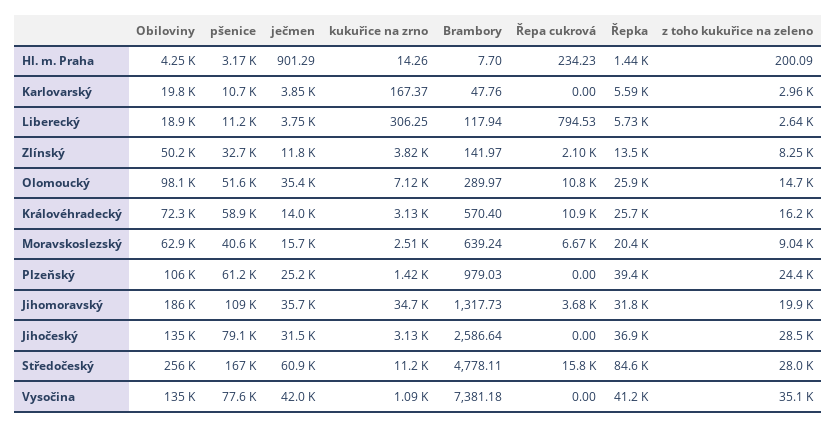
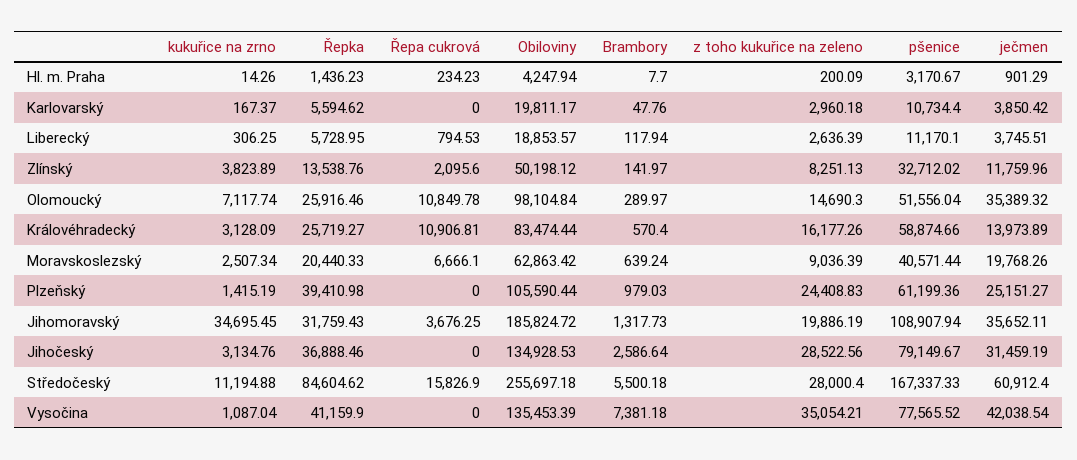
  {
    "Obiloviny": {
      "Hl. m. Praha": 4247.94,
      "Karlovarský": 19811.17,
      "Liberecký": 18853.57,
      "Zlínský": 50198.12,
      "Olomoucký": 98104.84,
-     "Královéhradecký": 72300,
+     "Královéhradecký": 83474.44,
      "Moravskoslezský": 62863.42,
      "Plzeňský": 105590.44,
      "Jihomoravský": 185824.72,
      "Jihočeský": 134928.53,
      "Středočeský": 255697.18,
      "Vysočina": 135453.39
    },
    "pšenice": {
      "Hl. m. Praha": 3170.67,
      "Karlovarský": 10734.4,
      "Liberecký": 11170.1,
      "Zlínský": 32712.02,
      "Olomoucký": 51556.04,
      "Královéhradecký": 58874.66,
      "Moravskoslezský": 40571.44,
      "Plzeňský": 61199.36,
      "Jihomoravský": 108907.94,
      "Jihočeský": 79149.67,
      "Středočeský": 167337.33,
      "Vysočina": 77565.52
    },
    "ječmen": {
      "Hl. m. Praha": 901.29,
      "Karlovarský": 3850.42,
      "Liberecký": 3745.51,
      "Zlínský": 11759.96,
      "Olomoucký": 35389.32,
      "Královéhradecký": 13973.89,
-     "Moravskoslezský": 15700,
+     "Moravskoslezský": 19768.26,
      "Plzeňský": 25151.27,
      "Jihomoravský": 35652.11,
      "Jihočeský": 31459.19,
      "Středočeský": 60912.4,
      "Vysočina": 42038.54
    },
    "kukuřice na zrno": {
      "Hl. m. Praha": 14.26,
      "Karlovarský": 167.37,
      "Liberecký": 306.25,
      "Zlínský": 3823.89,
      "Olomoucký": 7117.74,
      "Královéhradecký": 3128.09,
      "Moravskoslezský": 2507.34,
      "Plzeňský": 1415.19,
      "Jihomoravský": 34695.45,
      "Jihočeský": 3134.76,
      "Středočeský": 11194.88,
      "Vysočina": 1087.04
    },
    "Brambory": {
      "Hl. m. Praha": 7.7,
      "Karlovarský": 47.76,
      "Liberecký": 117.94,
      "Zlínský": 141.97,
      "Olomoucký": 289.97,
      "Královéhradecký": 570.4,
      "Moravskoslezský": 639.24,
      "Plzeňský": 979.03,
      "Jihomoravský": 1317.73,
      "Jihočeský": 2586.64,
-     "Středočeský": 4778.11,
+     "Středočeský": 5500.18,
      "Vysočina": 7381.18
    },
    "Řepa cukrová": {
      "Hl. m. Praha": 234.23,
      "Karlovarský": 0,
      "Liberecký": 794.53,
      "Zlínský": 2095.6,
      "Olomoucký": 10849.78,
      "Královéhradecký": 10906.81,
      "Moravskoslezský": 6666.1,
      "Plzeňský": 0,
      "Jihomoravský": 3676.25,
      "Jihočeský": 0,
      "Středočeský": 15826.9,
      "Vysočina": 0
    },
    "Řepka": {
      "Hl. m. Praha": 1436.23,
      "Karlovarský": 5594.62,
      "Liberecký": 5728.95,
      "Zlínský": 13538.76,
      "Olomoucký": 25916.46,
      "Královéhradecký": 25719.27,
      "Moravskoslezský": 20440.33,
      "Plzeňský": 39410.98,
      "Jihomoravský": 31759.43,
      "Jihočeský": 36888.46,
      "Středočeský": 84604.62,
      "Vysočina": 41159.9
    },
    "z toho kukuřice na zeleno": {
      "Hl. m. Praha": 200.09,
      "Karlovarský": 2960.18,
      "Liberecký": 2636.39,
      "Zlínský": 8251.13,
      "Olomoucký": 14690.3,
      "Královéhradecký": 16177.26,
      "Moravskoslezský": 9036.39,
      "Plzeňský": 24408.83,
      "Jihomoravský": 19886.19,
      "Jihočeský": 28522.56,
      "Středočeský": 28000.4,
      "Vysočina": 35054.21
    }
  }

